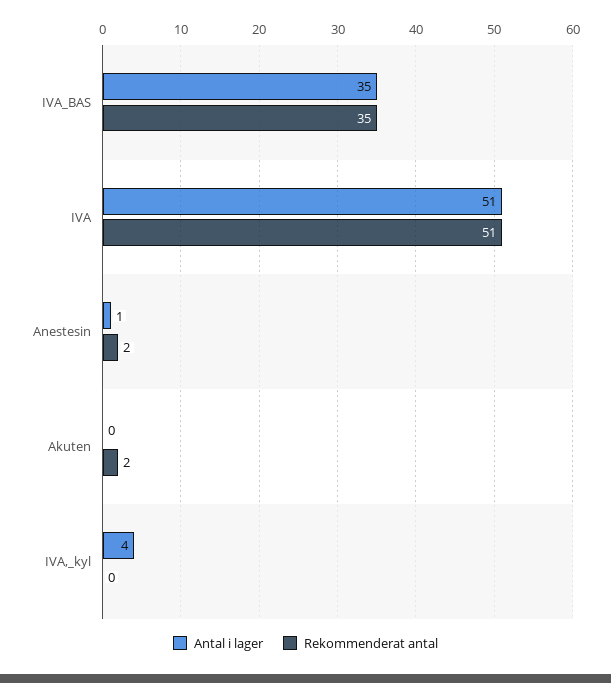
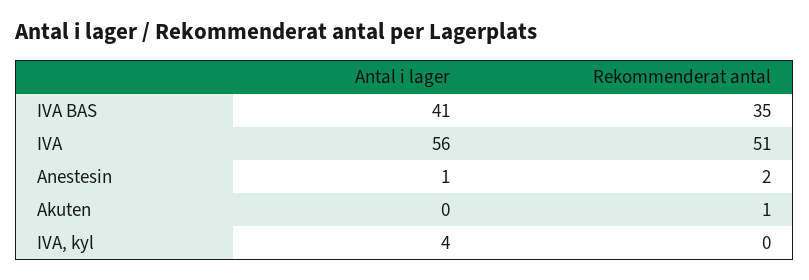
  {
    "Antal i lager": {
-     "IVA_BAS": 35,
+     "IVA_BAS": 41,
-     "IVA": 51,
+     "IVA": 56,
      "Anestesin": 1,
      "Akuten": 0,
      "IVA,_kyl": 4
    },
    "Rekommenderat antal": {
      "IVA_BAS": 35,
      "IVA": 51,
      "Anestesin": 2,
-     "Akuten": 2,
+     "Akuten": 1,
      "IVA,_kyl": 0
    }
  }

